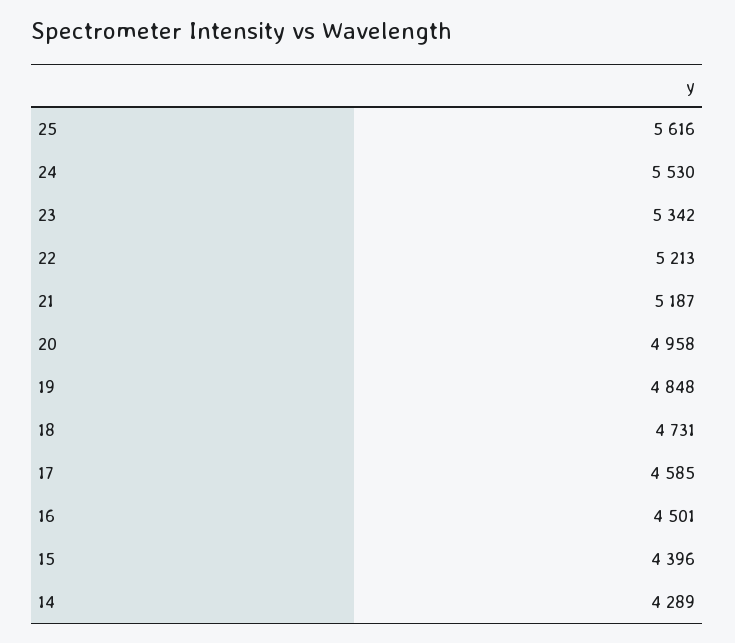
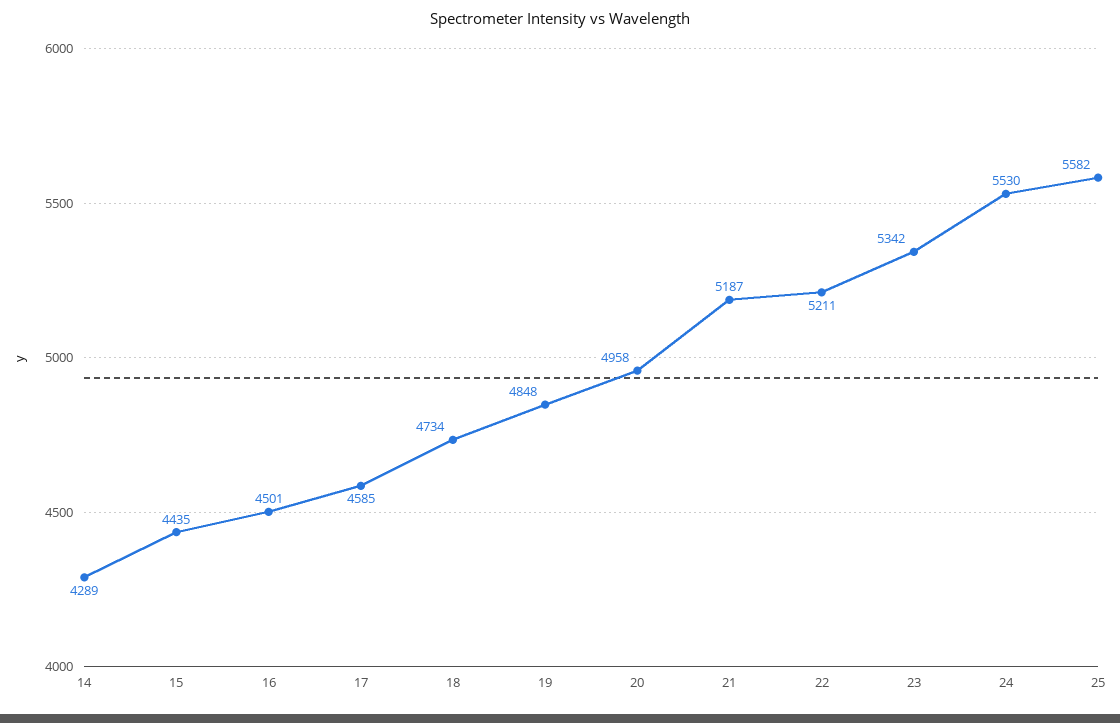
  {
-   "25": 5616,
+   "25": 5582,
    "24": 5530,
    "23": 5342,
-   "22": 5213,
+   "22": 5211,
    "21": 5187,
    "20": 4958,
    "19": 4848,
-   "18": 4731,
+   "18": 4734,
    "17": 4585,
    "16": 4501,
-   "15": 4396,
+   "15": 4435,
    "14": 4289
  }

